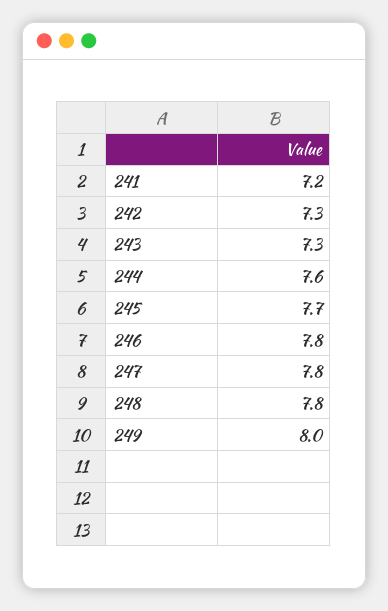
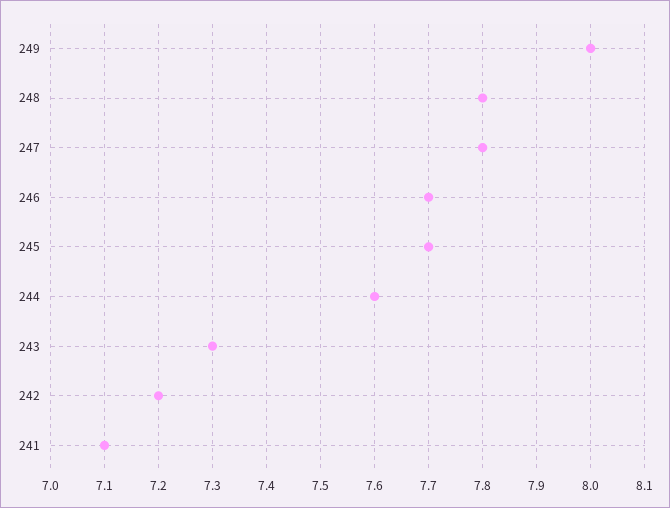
  {
-   "241": 7.2,
+   "241": 7.1,
-   "242": 7.3,
+   "242": 7.2,
    "243": 7.3,
    "244": 7.6,
    "245": 7.7,
-   "246": 7.8,
+   "246": 7.7,
    "247": 7.8,
    "248": 7.8,
    "249": 8
  }

